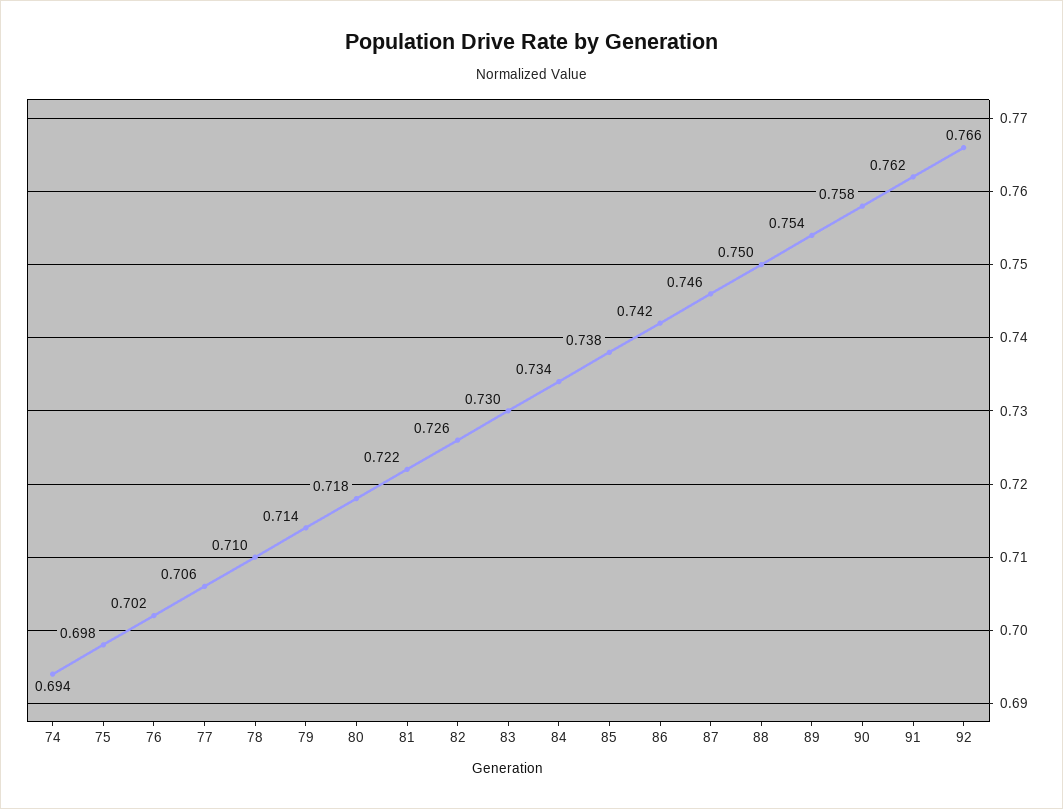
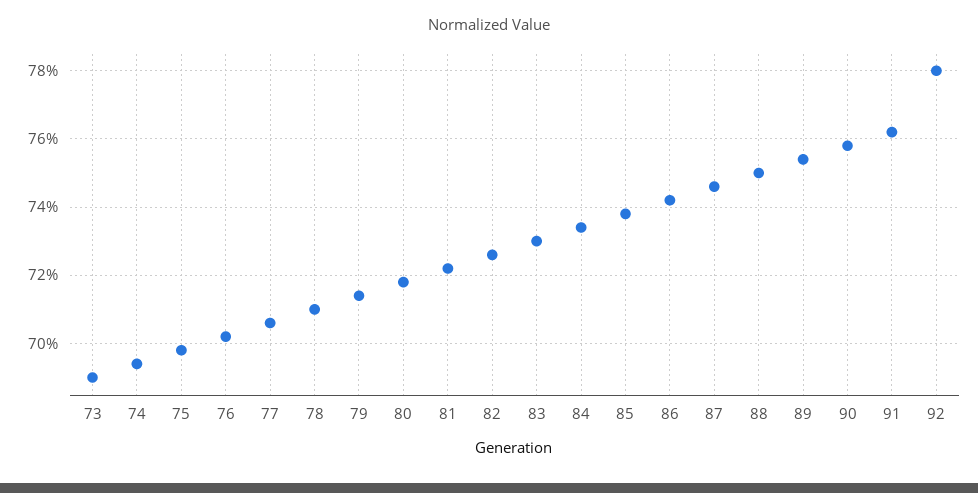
  {
    "74": 0.694,
    "75": 0.698,
    "76": 0.702,
    "77": 0.706,
    "78": 0.71,
    "79": 0.714,
    "80": 0.718,
    "81": 0.722,
    "82": 0.726,
    "83": 0.73,
    "84": 0.734,
    "85": 0.738,
    "86": 0.742,
    "87": 0.746,
    "88": 0.75,
    "89": 0.754,
    "90": 0.758,
    "91": 0.762,
-   "92": 0.766
+   "92": 0.78,
+   "73": 0.69
  }

